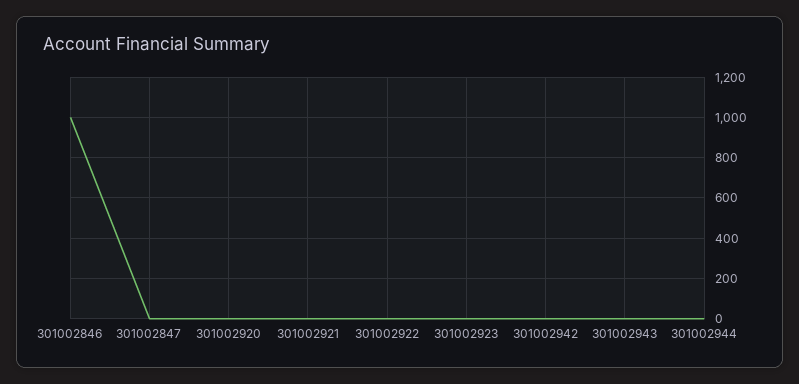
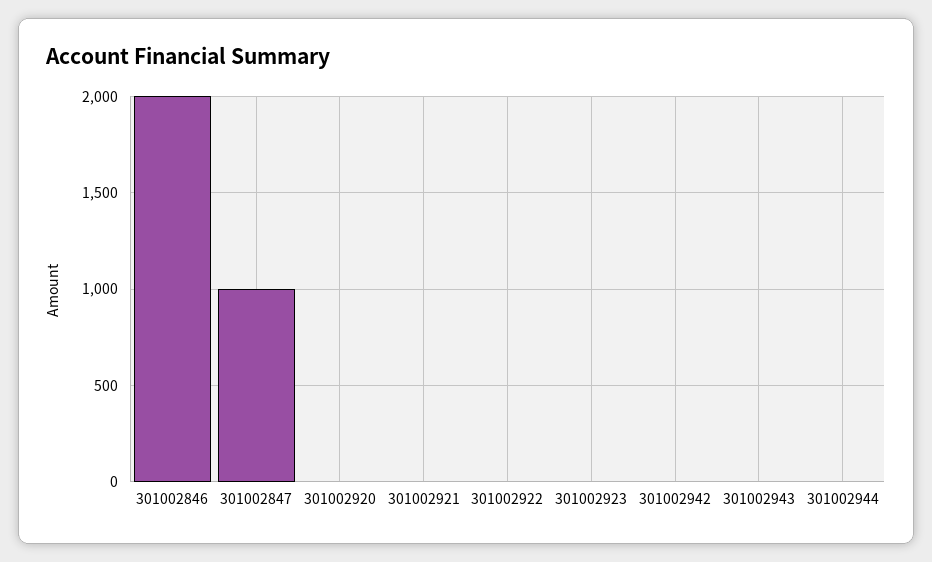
  {
-   "301002846": 1000,
+   "301002846": 2000,
-   "301002847": 0,
+   "301002847": 1000,
    "301002920": 0,
    "301002921": 0,
    "301002922": 0,
    "301002923": 0,
    "301002942": 0,
    "301002943": 0,
    "301002944": 0
  }

